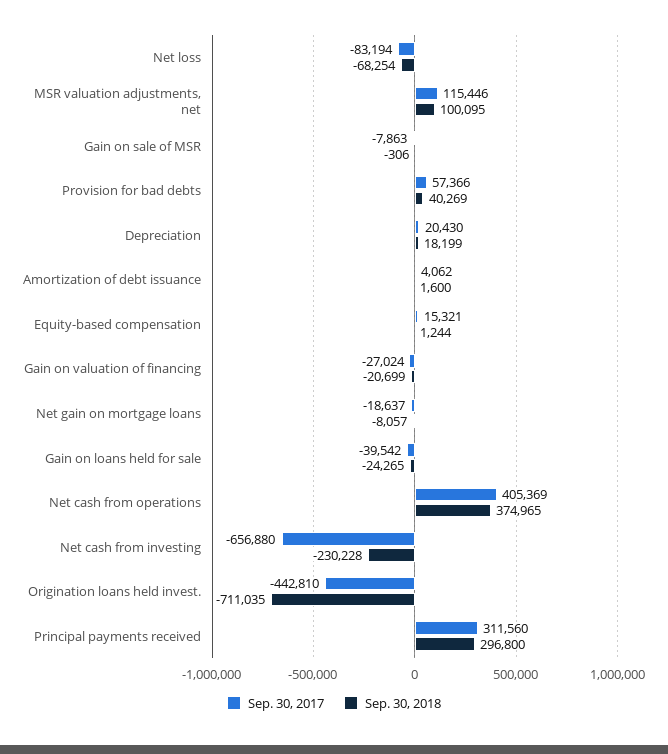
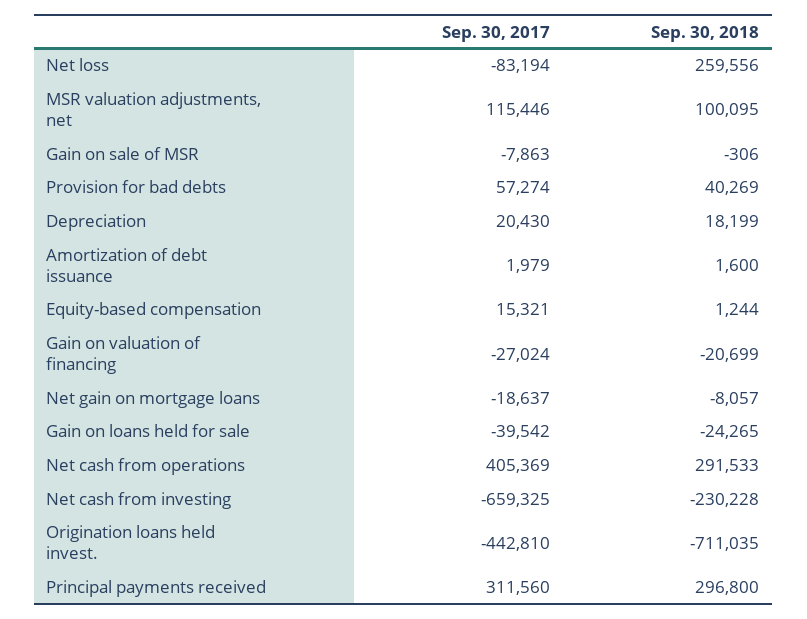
  {
    "Sep. 30, 2017": {
      "Net loss": -83194,
      "MSR valuation adjustments, net": 115446,
      "Gain on sale of MSR": -7863,
-     "Provision for bad debts": 57366,
+     "Provision for bad debts": 57274,
      "Depreciation": 20430,
-     "Amortization of debt issuance": 4062,
+     "Amortization of debt issuance": 1979,
      "Equity-based compensation": 15321,
      "Gain on valuation of financing": -27024,
      "Net gain on mortgage loans": -18637,
      "Gain on loans held for sale": -39542,
      "Net cash from operations": 405369,
-     "Net cash from investing": -656880,
+     "Net cash from investing": -659325,
      "Origination loans held invest.": -442810,
      "Principal payments received": 311560
    },
    "Sep. 30, 2018": {
-     "Net loss": -68254,
+     "Net loss": 259556,
      "MSR valuation adjustments, net": 100095,
      "Gain on sale of MSR": -306,
      "Provision for bad debts": 40269,
      "Depreciation": 18199,
      "Amortization of debt issuance": 1600,
      "Equity-based compensation": 1244,
      "Gain on valuation of financing": -20699,
      "Net gain on mortgage loans": -8057,
      "Gain on loans held for sale": -24265,
-     "Net cash from operations": 374965,
+     "Net cash from operations": 291533,
      "Net cash from investing": -230228,
      "Origination loans held invest.": -711035,
      "Principal payments received": 296800
    }
  }

